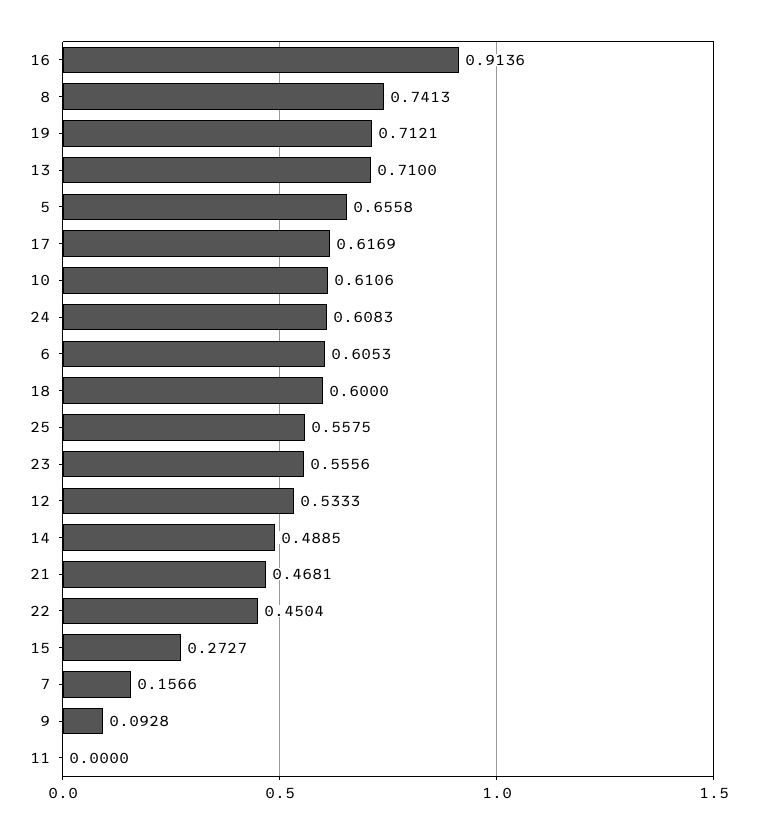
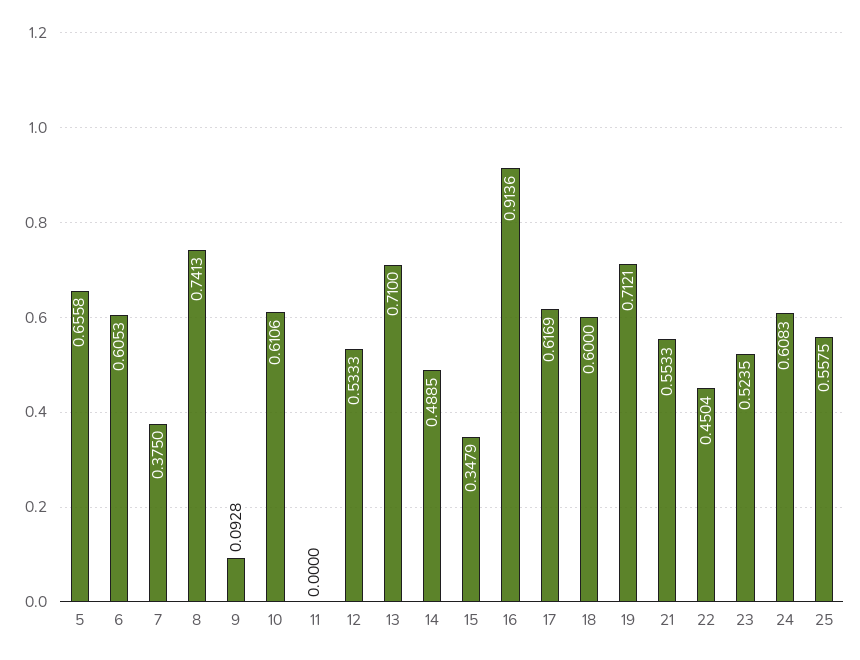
  {
    "16": 0.9136,
    "8": 0.7413,
    "19": 0.7121,
    "13": 0.71,
    "5": 0.6558,
    "17": 0.6169,
    "10": 0.6106,
    "24": 0.6083,
    "6": 0.6053,
    "18": 0.6,
    "25": 0.5575,
-   "23": 0.5556,
+   "23": 0.5235,
    "12": 0.5333,
    "14": 0.4885,
-   "21": 0.4681,
+   "21": 0.5533,
    "22": 0.4504,
-   "15": 0.2727,
+   "15": 0.3479,
-   "7": 0.1566,
+   "7": 0.375,
    "9": 0.0928,
    "11": 0
  }

